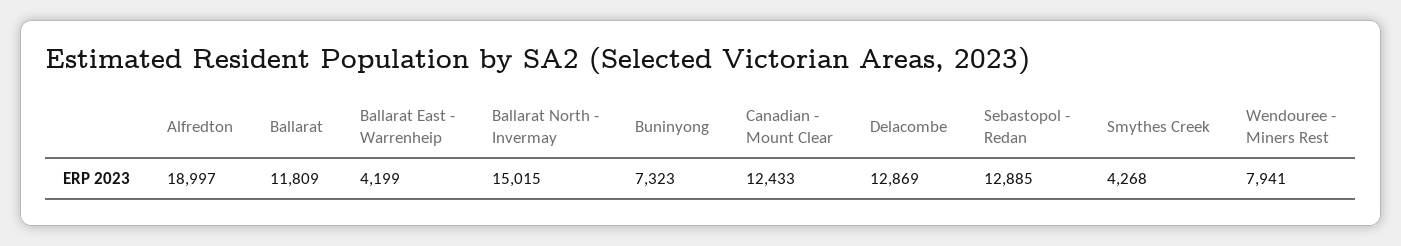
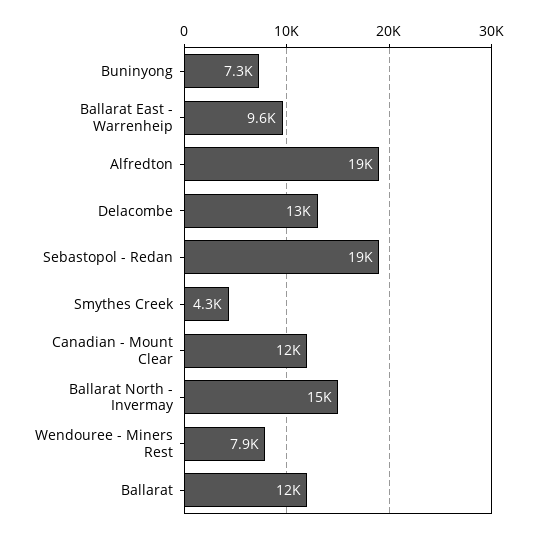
  {
    "Alfredton": 18997,
    "Ballarat": 11809,
-   "Ballarat East - Warrenheip": 4199,
+   "Ballarat East - Warrenheip": 9600,
    "Ballarat North - Invermay": 15015,
    "Buninyong": 7323,
    "Canadian - Mount Clear": 12433,
    "Delacombe": 12869,
-   "Sebastopol - Redan": 12885,
+   "Sebastopol - Redan": 19000,
    "Smythes Creek": 4268,
    "Wendouree - Miners Rest": 7941
  }

